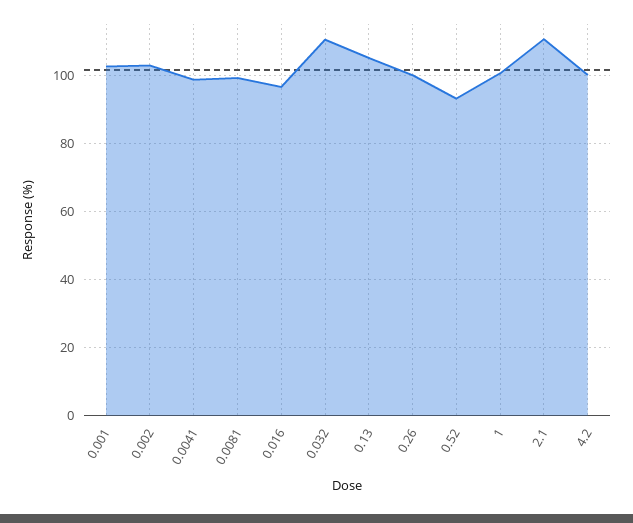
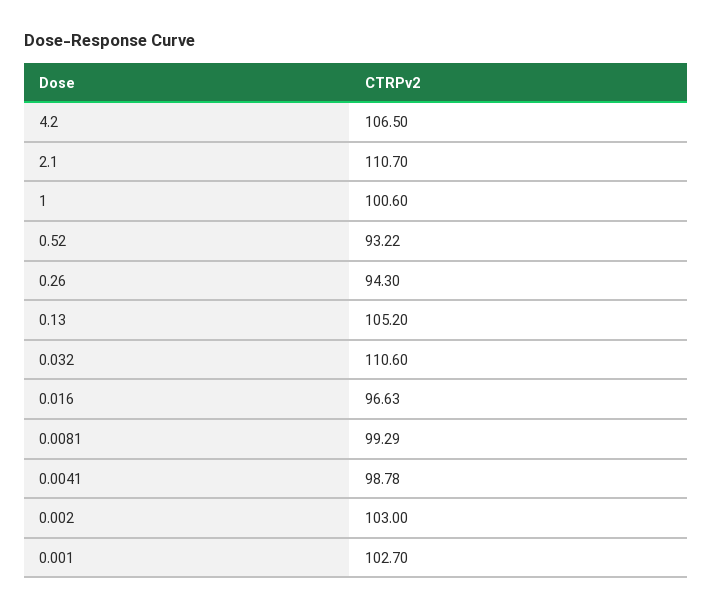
  {
    "0.001": 102.7,
    "0.002": 103,
    "0.0041": 98.78,
    "0.0081": 99.29,
    "0.016": 96.63,
    "0.032": 110.6,
    "0.13": 105.2,
-   "0.26": 100,
+   "0.26": 94.3,
    "0.52": 93.22,
    "1": 100.6,
    "2.1": 110.7,
-   "4.2": 100
+   "4.2": 106.5
  }

